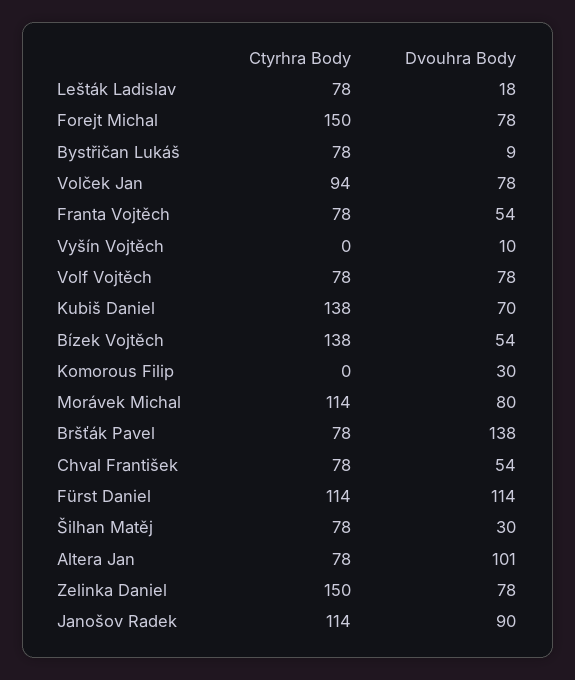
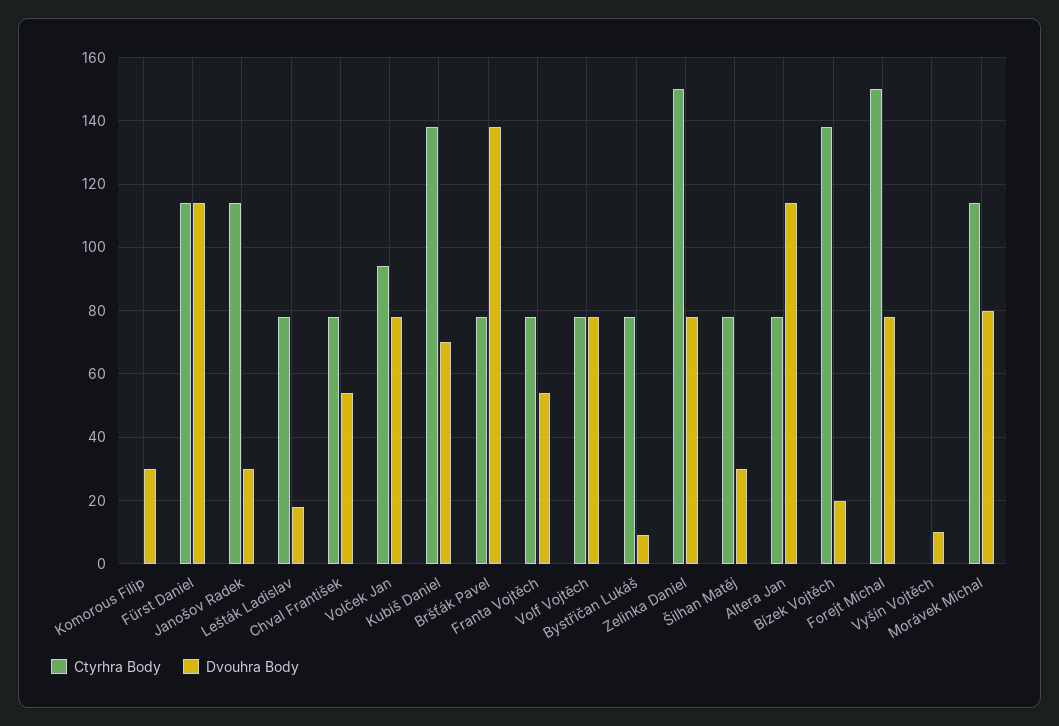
  {
    "Ctyrhra Body": {
      "Lešták Ladislav": 78,
      "Forejt Michal": 150,
      "Bystřičan Lukáš": 78,
      "Volček Jan": 94,
      "Franta Vojtěch": 78,
      "Vyšín Vojtěch": 0,
      "Volf Vojtěch": 78,
      "Kubiš Daniel": 138,
      "Bízek Vojtěch": 138,
      "Komorous Filip": 0,
      "Morávek Michal": 114,
      "Bršťák Pavel": 78,
      "Chval František": 78,
      "Fürst Daniel": 114,
      "Šilhan Matěj": 78,
      "Altera Jan": 78,
      "Zelinka Daniel": 150,
      "Janošov Radek": 114
    },
    "Dvouhra Body": {
      "Lešták Ladislav": 18,
      "Forejt Michal": 78,
      "Bystřičan Lukáš": 9,
      "Volček Jan": 78,
      "Franta Vojtěch": 54,
      "Vyšín Vojtěch": 10,
      "Volf Vojtěch": 78,
      "Kubiš Daniel": 70,
-     "Bízek Vojtěch": 54,
+     "Bízek Vojtěch": 20,
      "Komorous Filip": 30,
      "Morávek Michal": 80,
      "Bršťák Pavel": 138,
      "Chval František": 54,
      "Fürst Daniel": 114,
      "Šilhan Matěj": 30,
-     "Altera Jan": 101,
+     "Altera Jan": 115,
      "Zelinka Daniel": 78,
-     "Janošov Radek": 90
+     "Janošov Radek": 30
    }
  }

